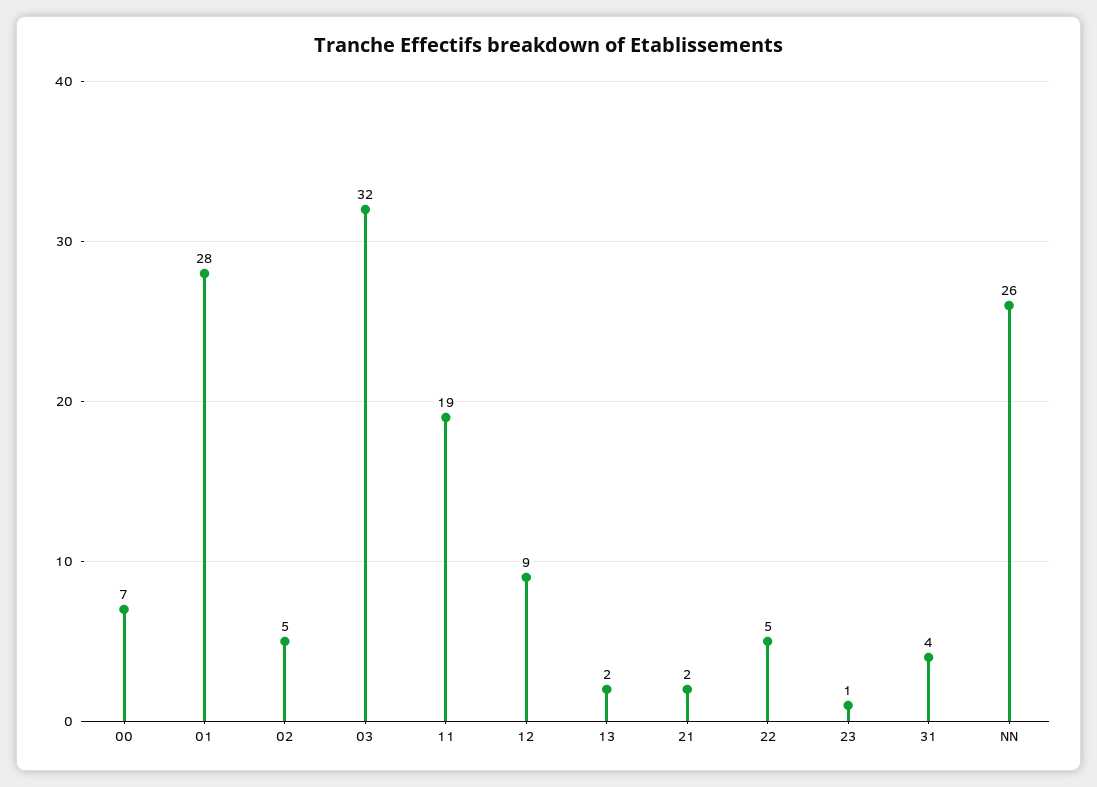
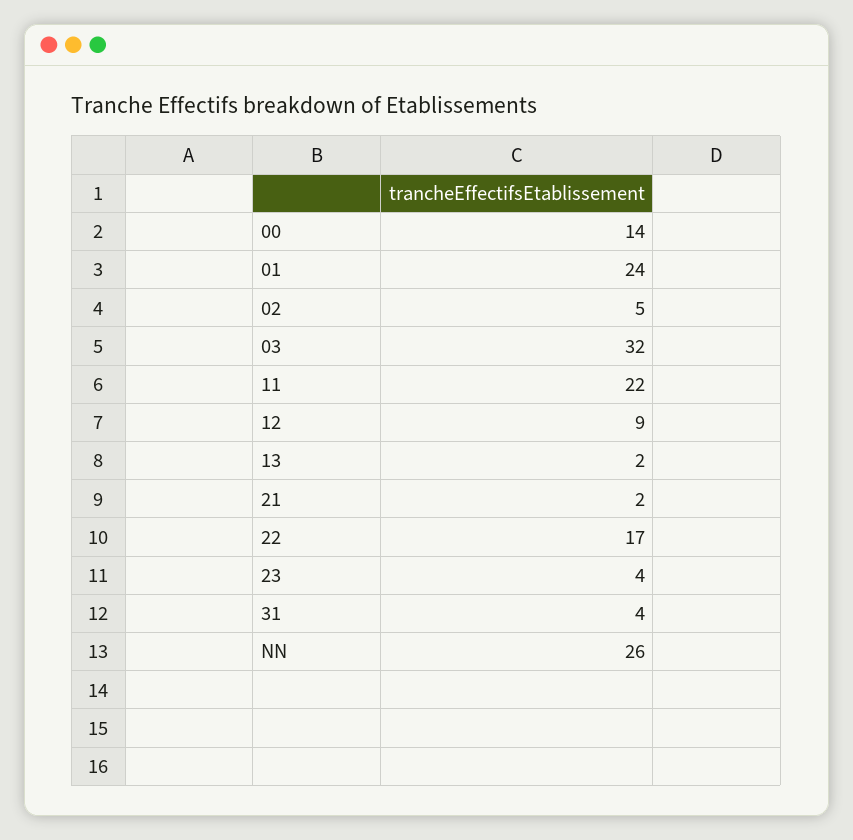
  {
-   "00": 7,
+   "00": 14,
-   "01": 28,
+   "01": 24,
    "02": 5,
    "03": 32,
-   "11": 19,
+   "11": 22,
    "12": 9,
    "13": 2,
    "21": 2,
-   "22": 5,
+   "22": 17,
-   "23": 1,
+   "23": 4,
    "31": 4,
    "NN": 26
  }

